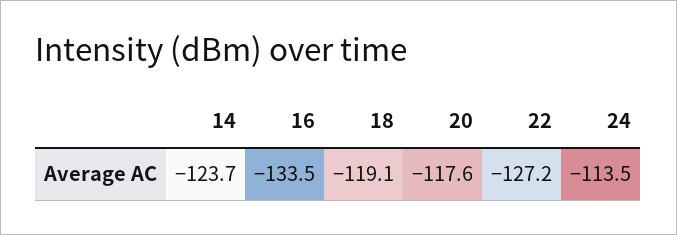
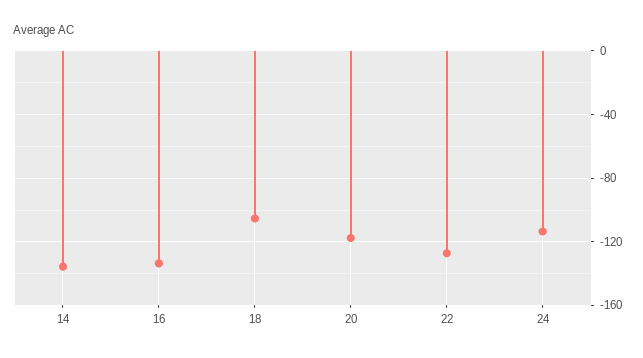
  {
-   "14": -123.7,
+   "14": -135,
    "16": -133.5,
-   "18": -119.1,
+   "18": -105,
    "20": -117.6,
    "22": -127.2,
    "24": -113.5
  }

